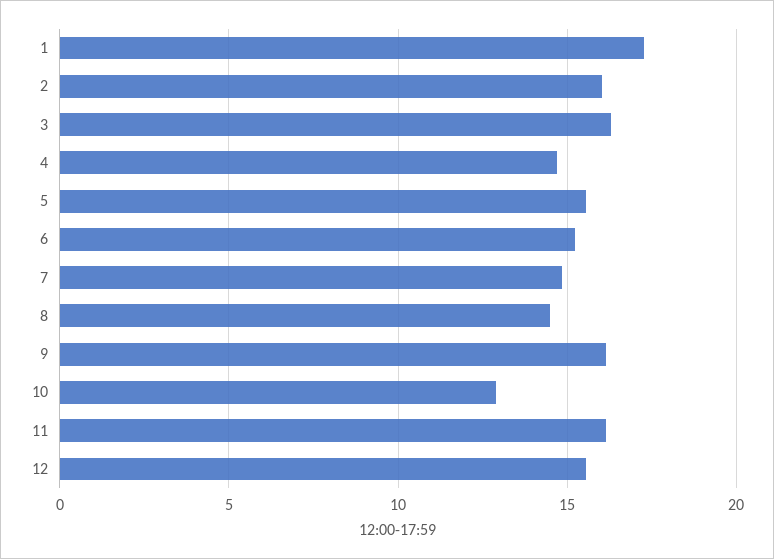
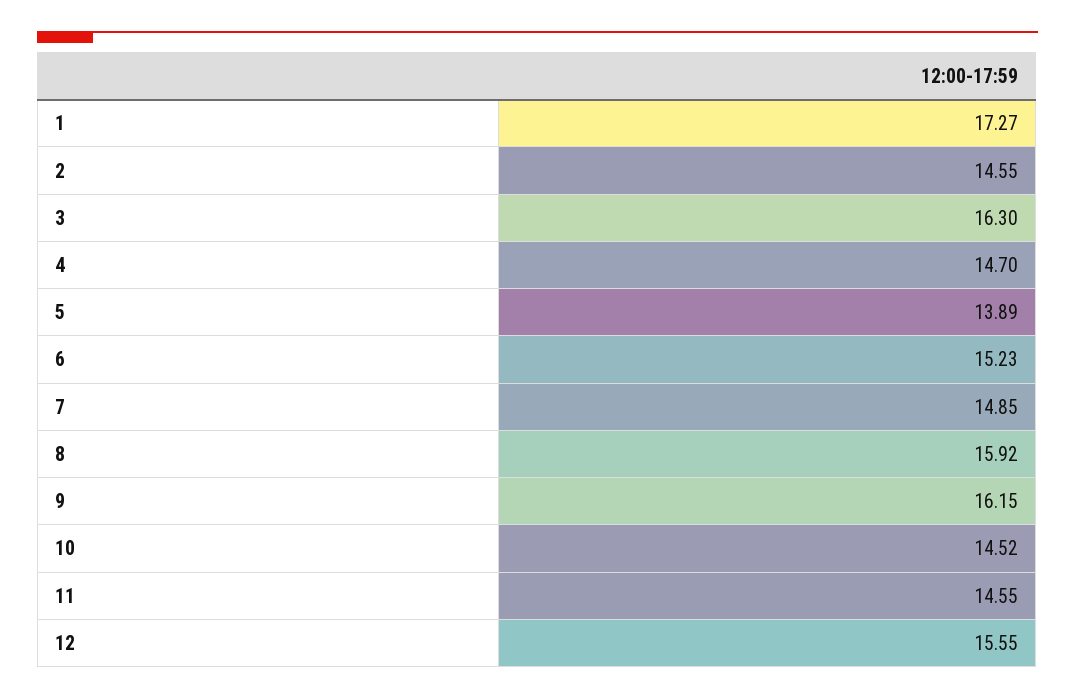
  {
    "1": 17.27,
-   "2": 16,
+   "2": 14.55,
    "3": 16.3,
    "4": 14.7,
-   "5": 15.5,
+   "5": 13.89,
    "6": 15.23,
    "7": 14.85,
-   "8": 14.5,
+   "8": 15.92,
    "9": 16.15,
-   "10": 13,
+   "10": 14.52,
-   "11": 16,
+   "11": 14.55,
    "12": 15.55
  }

